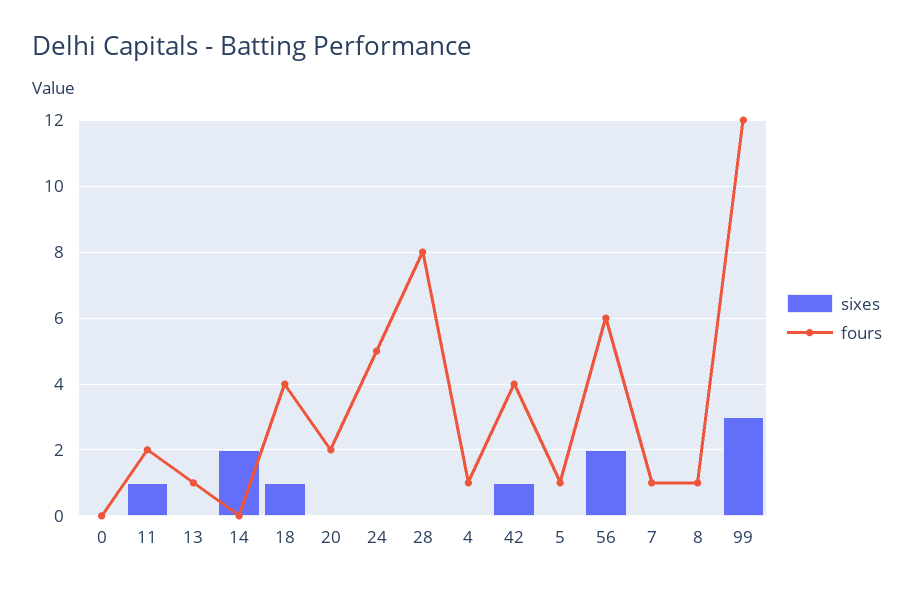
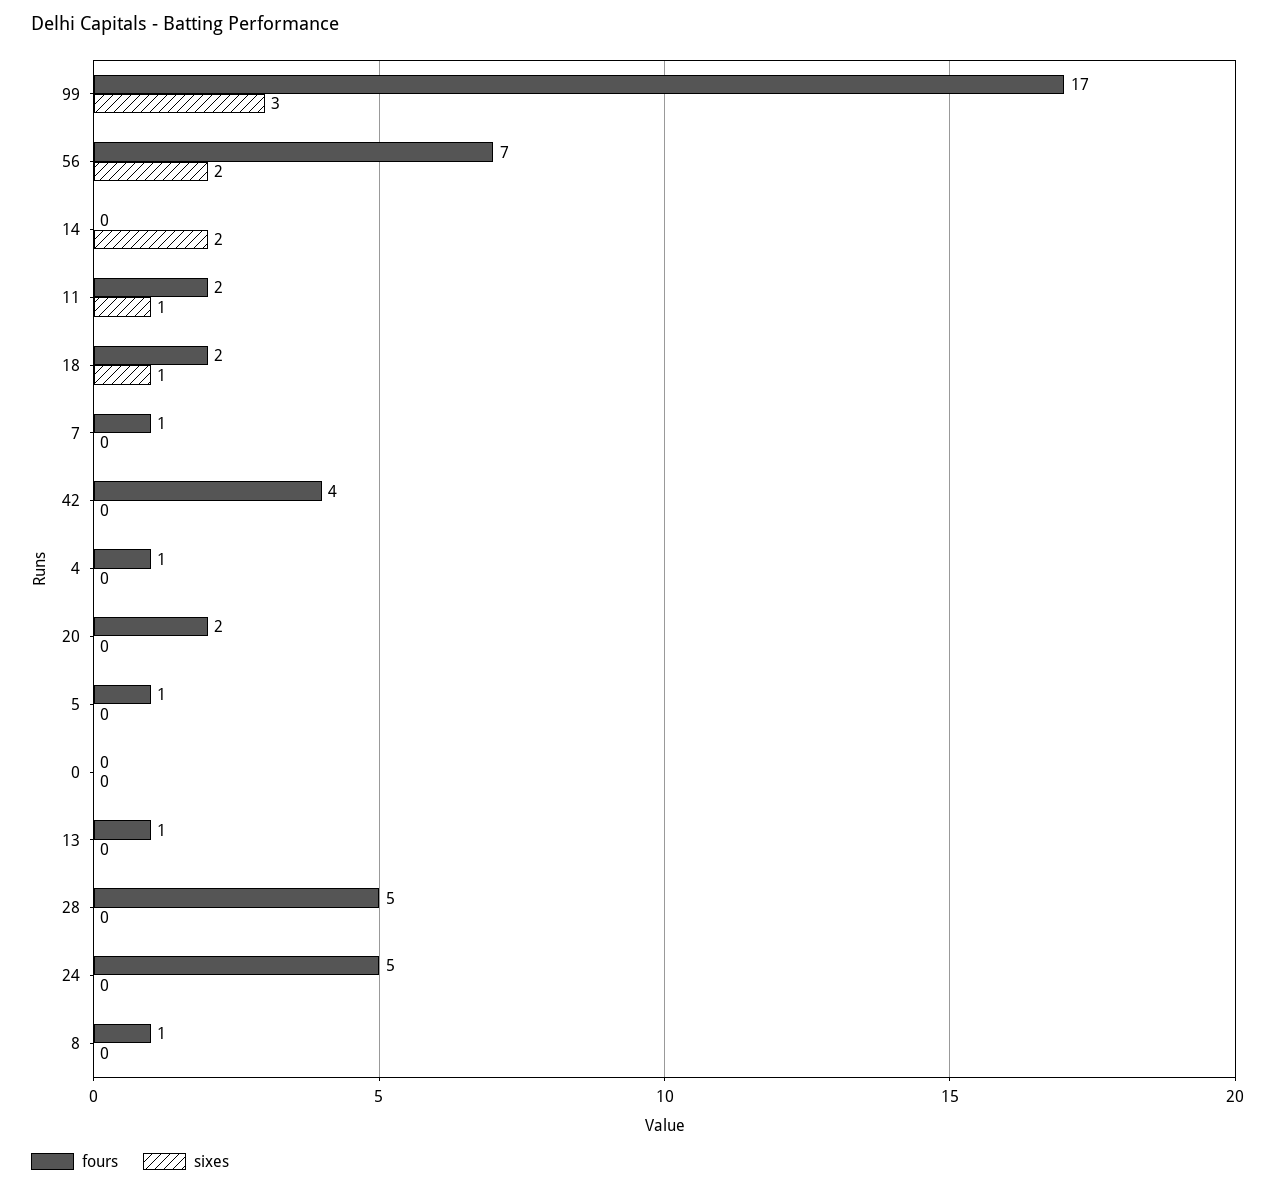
  {
    "sixes": {
      "0": 0,
      "11": 1,
      "13": 0,
      "14": 2,
      "18": 1,
      "20": 0,
      "24": 0,
      "28": 0,
      "4": 0,
-     "42": 1,
+     "42": 0,
      "5": 0,
      "56": 2,
      "7": 0,
      "8": 0,
      "99": 3
    },
    "fours": {
      "0": 0,
      "11": 2,
      "13": 1,
      "14": 0,
-     "18": 4,
+     "18": 2,
      "20": 2,
      "24": 5,
-     "28": 8,
+     "28": 5,
      "4": 1,
      "42": 4,
      "5": 1,
-     "56": 6,
+     "56": 7,
      "7": 1,
      "8": 1,
-     "99": 12
+     "99": 17
    }
  }

